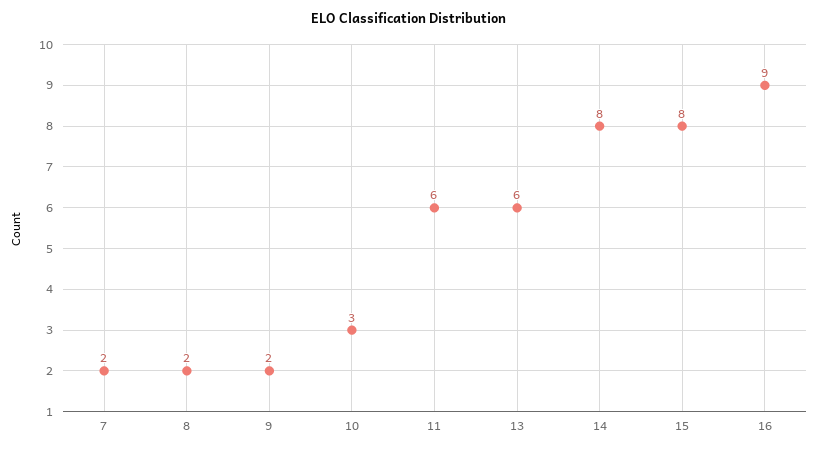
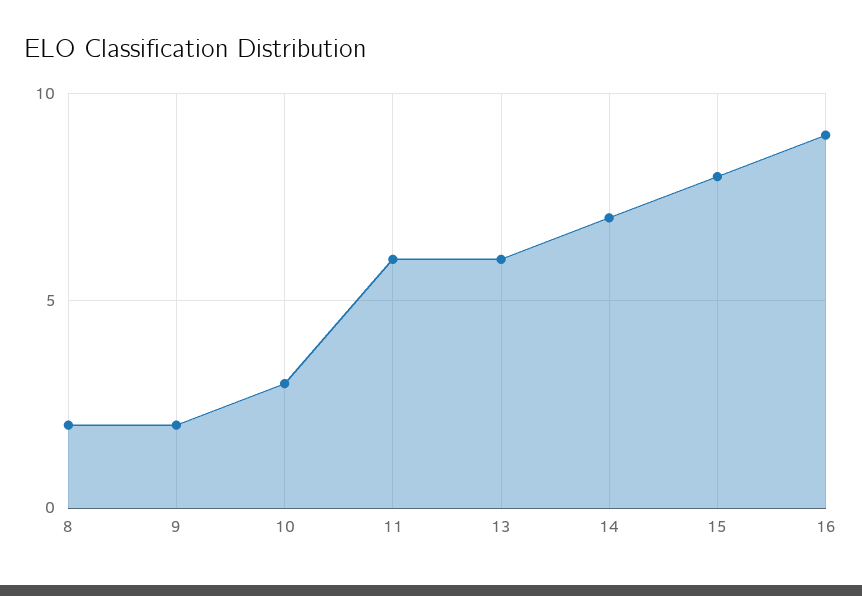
  {
-   "7": 2,
    "8": 2,
    "9": 2,
    "10": 3,
    "11": 6,
    "13": 6,
-   "14": 8,
+   "14": 7,
    "15": 8,
    "16": 9
  }

